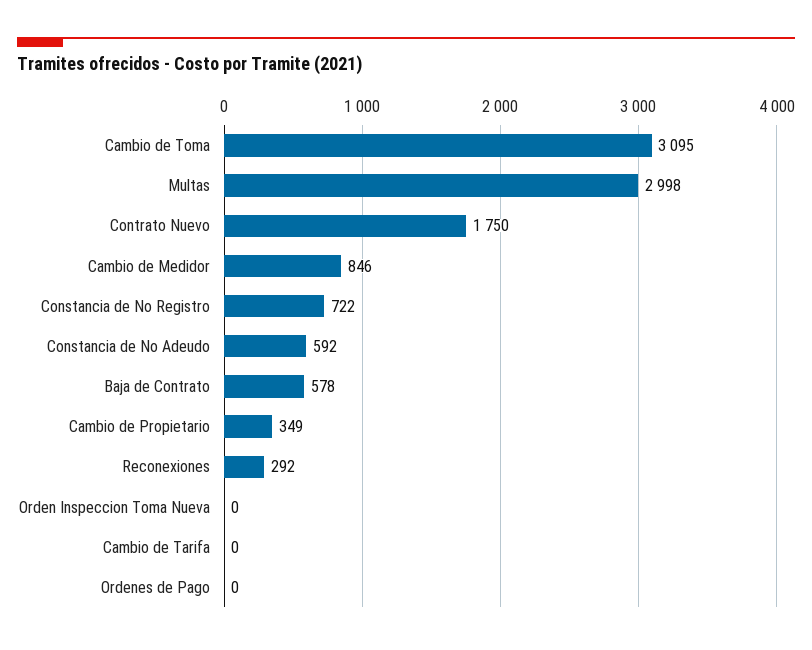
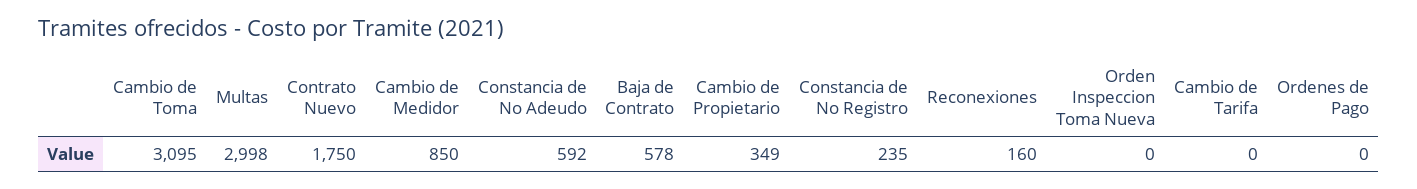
  {
    "Cambio de Toma": 3095,
    "Multas": 2998,
    "Contrato Nuevo": 1750,
-   "Cambio de Medidor": 846,
+   "Cambio de Medidor": 850,
-   "Constancia de No Registro": 722,
+   "Constancia de No Registro": 235,
    "Constancia de No Adeudo": 592,
    "Baja de Contrato": 578,
    "Cambio de Propietario": 349,
-   "Reconexiones": 292,
+   "Reconexiones": 160,
    "Orden Inspeccion Toma Nueva": 0,
    "Cambio de Tarifa": 0,
    "Ordenes de Pago": 0
  }

